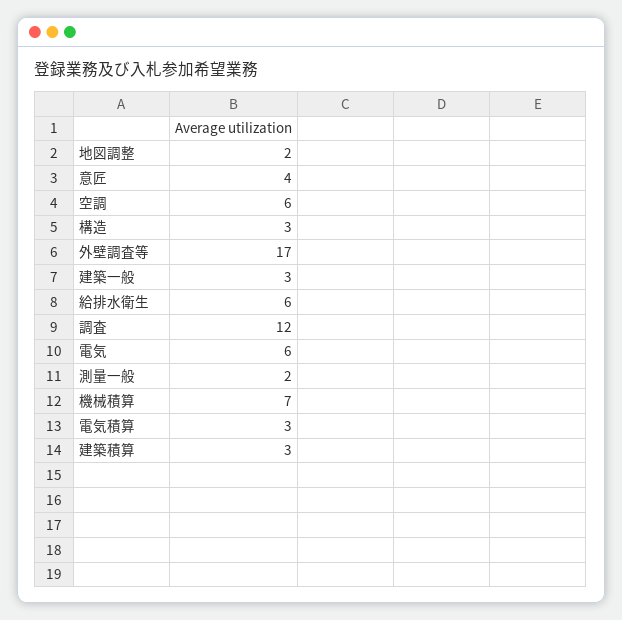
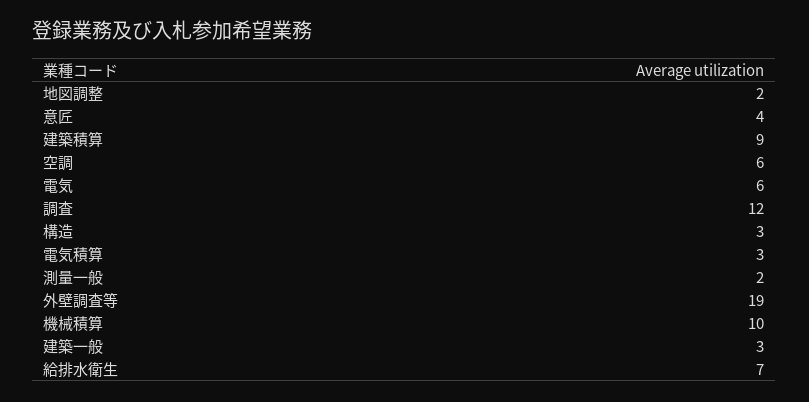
  {
    "地図調整": 2,
    "意匠": 4,
    "空調": 6,
    "構造": 3,
-   "外壁調査等": 17,
+   "外壁調査等": 19,
    "建築一般": 3,
-   "給排水衛生": 6,
+   "給排水衛生": 7,
    "調査": 12,
    "電気": 6,
    "測量一般": 2,
-   "機械積算": 7,
+   "機械積算": 10,
    "電気積算": 3,
-   "建築積算": 3
+   "建築積算": 9
  }

